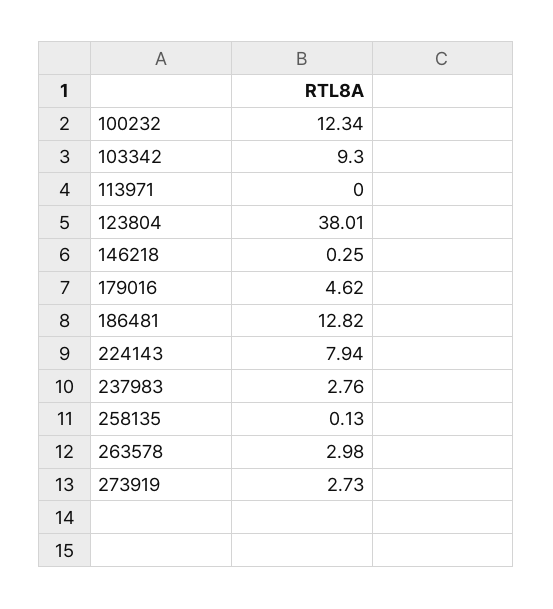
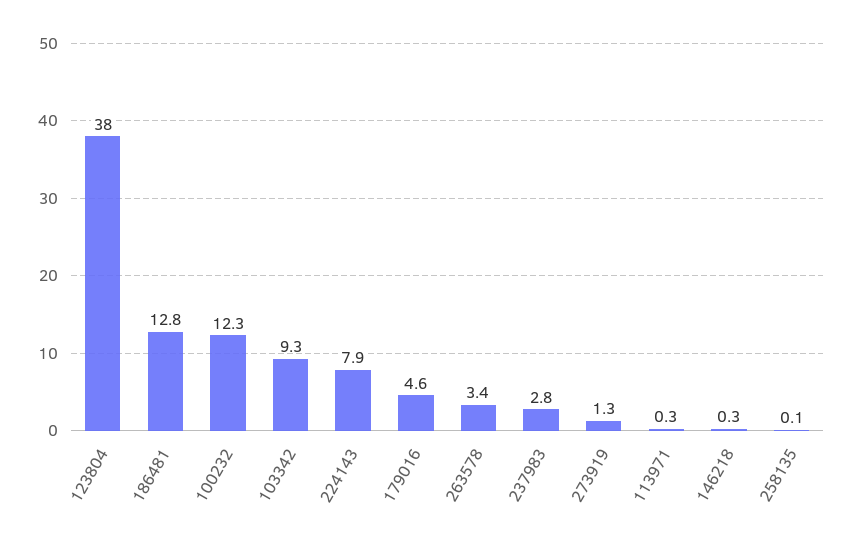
  {
    "100232": 12.34,
    "103342": 9.3,
-   "113971": 0,
+   "113971": 0.3,
    "123804": 38.01,
    "146218": 0.25,
    "179016": 4.62,
    "186481": 12.82,
    "224143": 7.94,
    "237983": 2.76,
    "258135": 0.13,
-   "263578": 2.98,
+   "263578": 3.4,
-   "273919": 2.73
+   "273919": 1.3
  }

